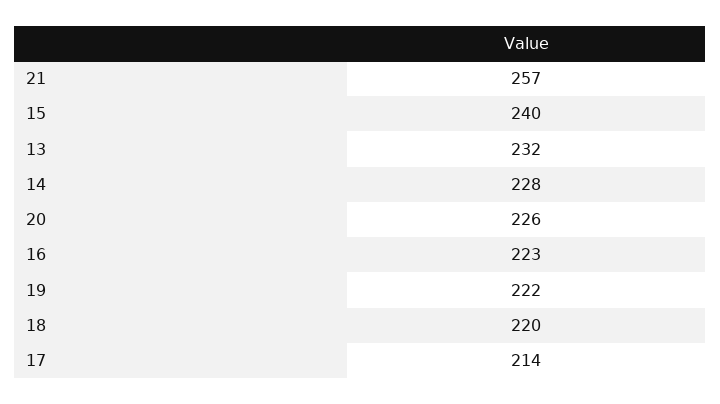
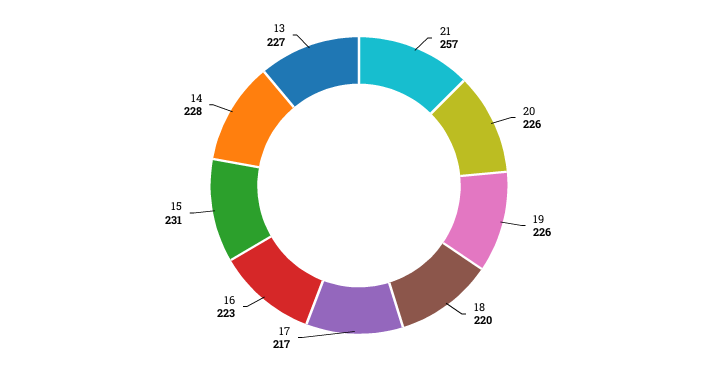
  {
    "21": 257,
-   "15": 240,
+   "15": 231,
-   "13": 232,
+   "13": 227,
    "14": 228,
    "20": 226,
    "16": 223,
-   "19": 222,
+   "19": 226,
    "18": 220,
-   "17": 214
+   "17": 217
  }

